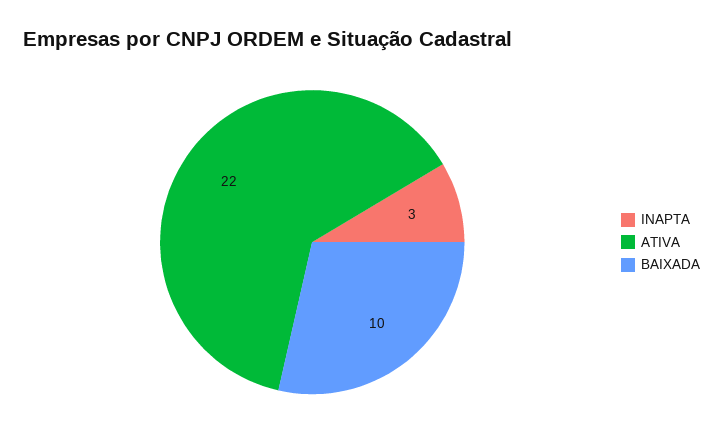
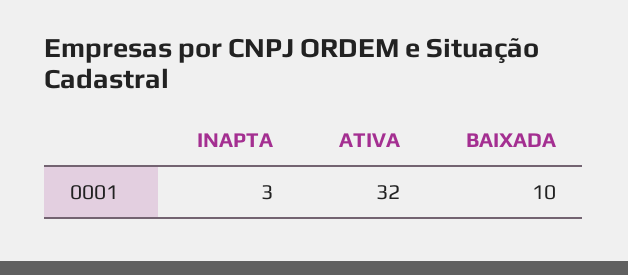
  {
    "INAPTA": 3,
-   "ATIVA": 22,
+   "ATIVA": 32,
    "BAIXADA": 10
  }

